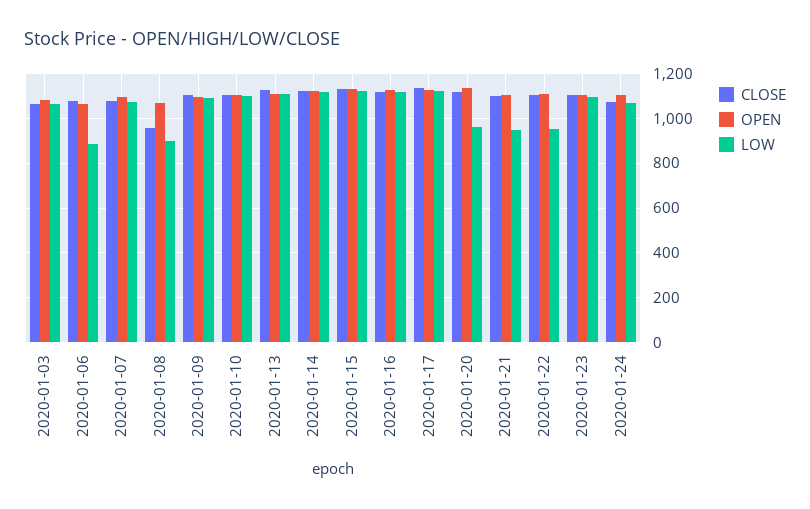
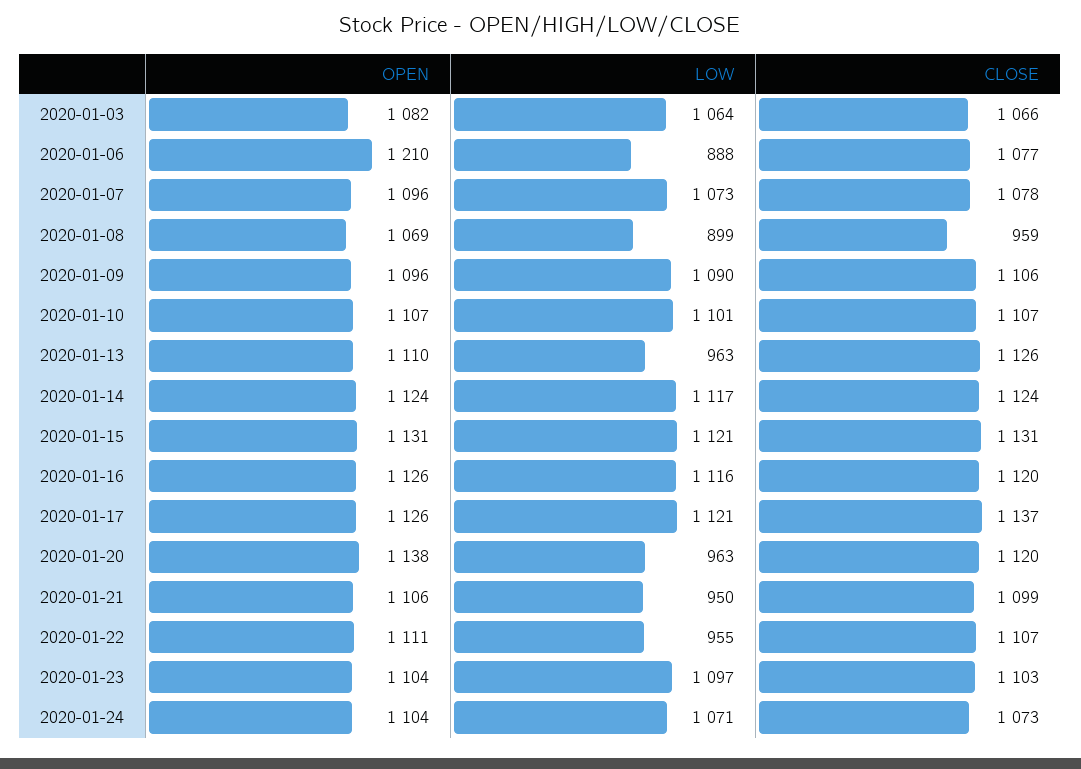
  {
    "CLOSE": {
      "2020-01-03": 1066,
      "2020-01-06": 1077,
      "2020-01-07": 1078,
      "2020-01-08": 959,
      "2020-01-09": 1106,
      "2020-01-10": 1107,
      "2020-01-13": 1126,
      "2020-01-14": 1124,
      "2020-01-15": 1131,
      "2020-01-16": 1120,
      "2020-01-17": 1137,
      "2020-01-20": 1120,
      "2020-01-21": 1099,
      "2020-01-22": 1107,
      "2020-01-23": 1103,
      "2020-01-24": 1073
    },
    "OPEN": {
      "2020-01-03": 1082,
-     "2020-01-06": 1050,
+     "2020-01-06": 1210,
      "2020-01-07": 1096,
      "2020-01-08": 1069,
      "2020-01-09": 1096,
      "2020-01-10": 1107,
      "2020-01-13": 1110,
      "2020-01-14": 1124,
      "2020-01-15": 1131,
      "2020-01-16": 1126,
      "2020-01-17": 1126,
      "2020-01-20": 1138,
      "2020-01-21": 1106,
      "2020-01-22": 1111,
      "2020-01-23": 1104,
      "2020-01-24": 1104
    },
    "LOW": {
      "2020-01-03": 1064,
      "2020-01-06": 888,
      "2020-01-07": 1073,
      "2020-01-08": 899,
      "2020-01-09": 1090,
      "2020-01-10": 1101,
-     "2020-01-13": 1100,
+     "2020-01-13": 963,
      "2020-01-14": 1117,
      "2020-01-15": 1121,
      "2020-01-16": 1116,
      "2020-01-17": 1121,
      "2020-01-20": 963,
      "2020-01-21": 950,
      "2020-01-22": 955,
      "2020-01-23": 1097,
      "2020-01-24": 1071
    }
  }

